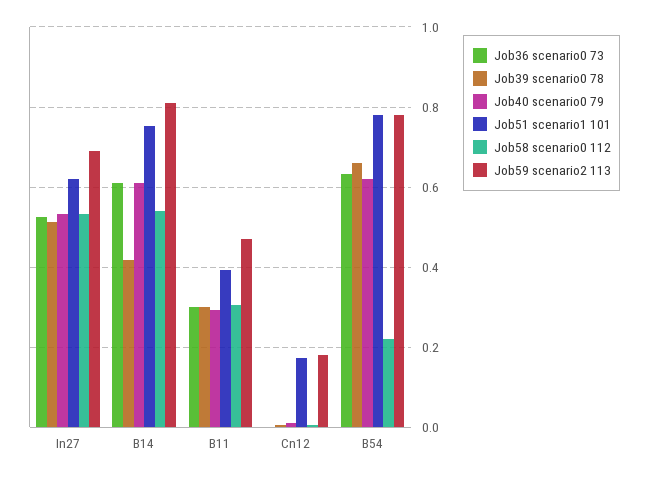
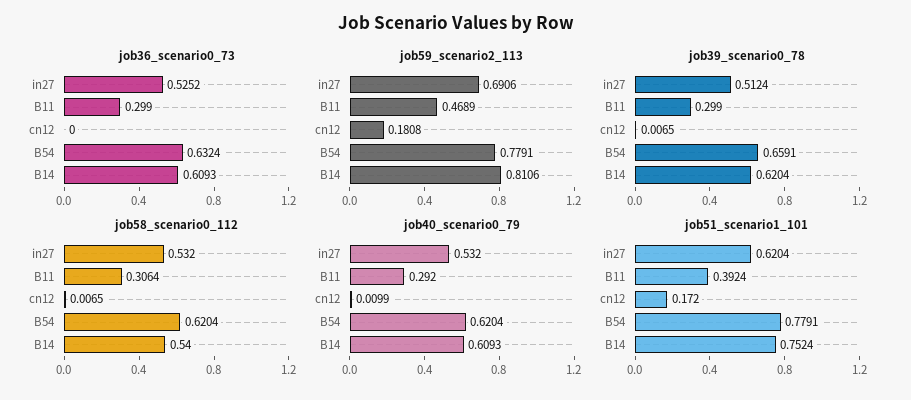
  {
    "Job36 scenario0 73": {
      "In27": 0.5252,
      "B14": 0.6093,
      "B11": 0.299,
      "Cn12": 0,
      "B54": 0.6324
    },
    "Job39 scenario0 78": {
      "In27": 0.5124,
-     "B14": 0.42,
+     "B14": 0.6204,
      "B11": 0.299,
      "Cn12": 0.0065,
      "B54": 0.6591
    },
    "Job40 scenario0 79": {
      "In27": 0.532,
      "B14": 0.6093,
      "B11": 0.292,
      "Cn12": 0.0099,
      "B54": 0.6204
    },
    "Job51 scenario1 101": {
      "In27": 0.6204,
      "B14": 0.7524,
      "B11": 0.3924,
      "Cn12": 0.172,
      "B54": 0.7791
    },
    "Job58 scenario0 112": {
      "In27": 0.532,
      "B14": 0.54,
      "B11": 0.3064,
      "Cn12": 0.0065,
-     "B54": 0.22
+     "B54": 0.6204
    },
    "Job59 scenario2 113": {
      "In27": 0.6906,
      "B14": 0.8106,
      "B11": 0.4689,
      "Cn12": 0.1808,
      "B54": 0.7791
    }
  }

